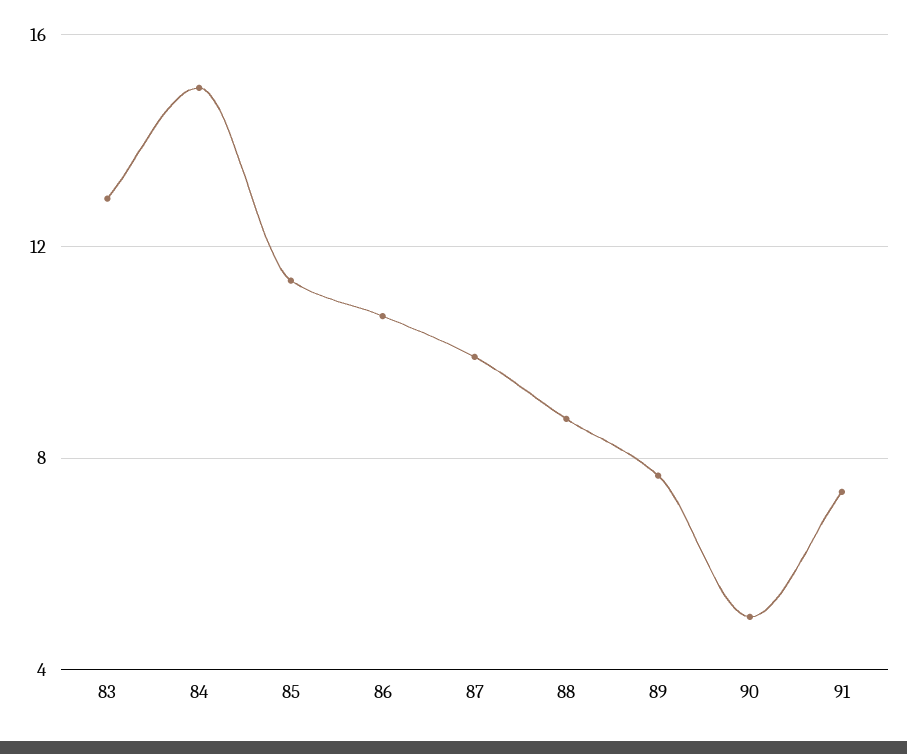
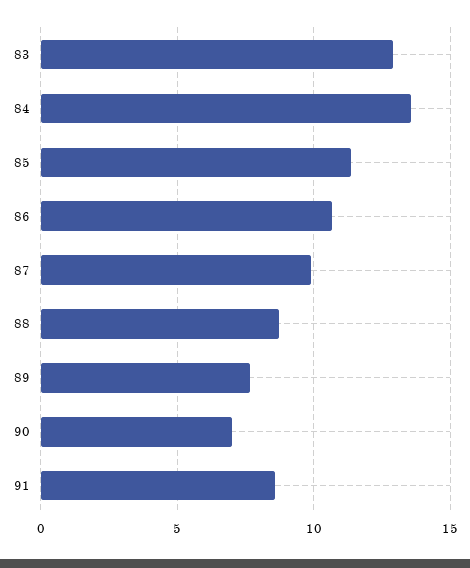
  {
    "83": 13,
-   "84": 15,
+   "84": 13.5,
    "85": 11.5,
    "86": 10.5,
    "87": 10,
    "88": 8.5,
    "89": 7.5,
-   "90": 5,
+   "90": 7,
-   "91": 7.5
+   "91": 8.5
  }

